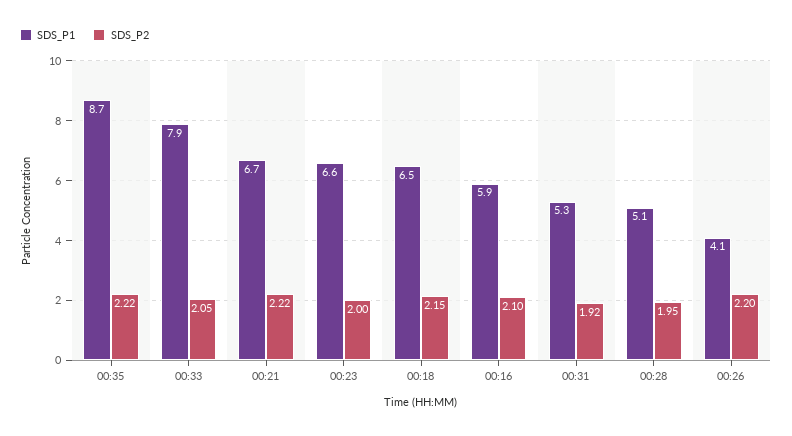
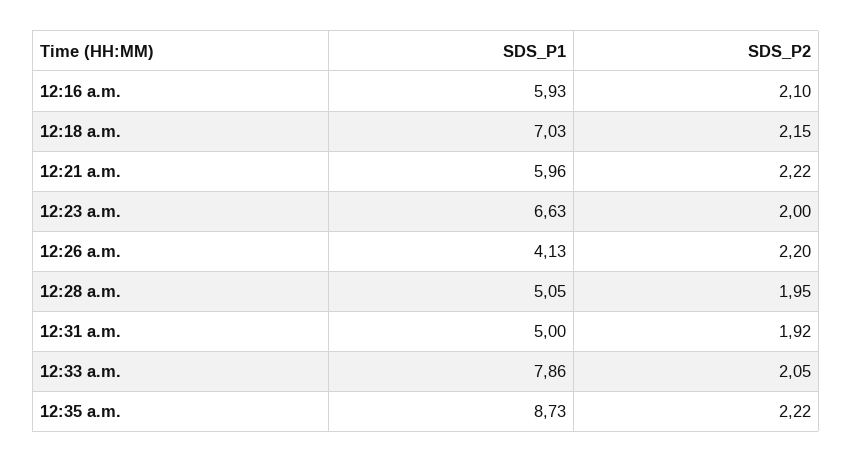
  {
    "SDS_P1": {
      "00:35": 8.73,
      "00:33": 7.86,
-     "00:21": 6.7,
+     "00:21": 5.96,
      "00:23": 6.63,
-     "00:18": 6.5,
+     "00:18": 7.03,
      "00:16": 5.93,
-     "00:31": 5.3,
+     "00:31": 5,
      "00:28": 5.05,
      "00:26": 4.13
    },
    "SDS_P2": {
      "00:35": 2.22,
      "00:33": 2.05,
      "00:21": 2.22,
      "00:23": 2,
      "00:18": 2.15,
      "00:16": 2.1,
      "00:31": 1.92,
      "00:28": 1.95,
      "00:26": 2.2
    }
  }

